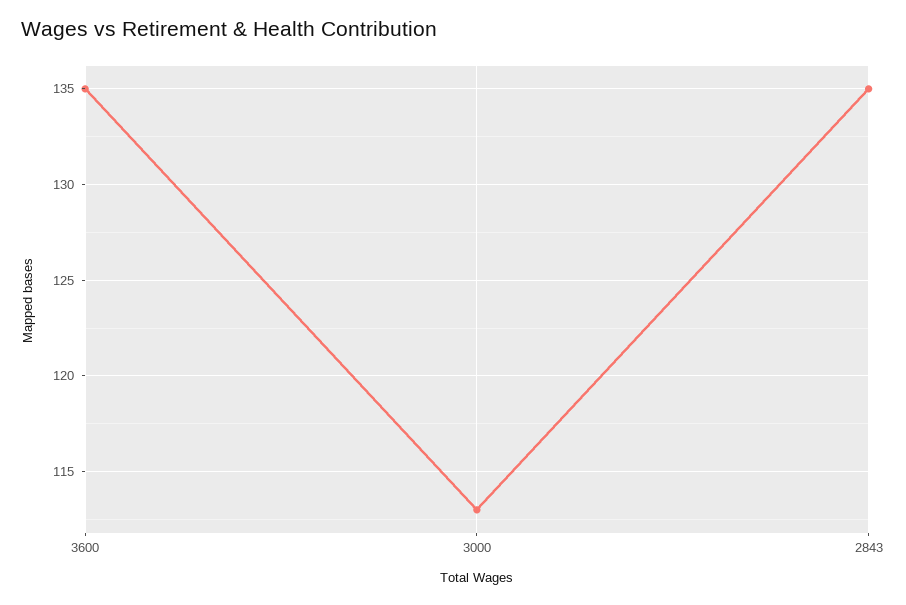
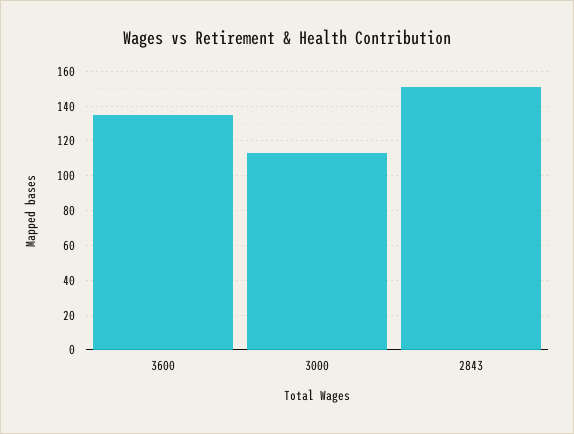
  {
    "3600": 135,
    "3000": 113,
-   "2843": 135
+   "2843": 150
  }

